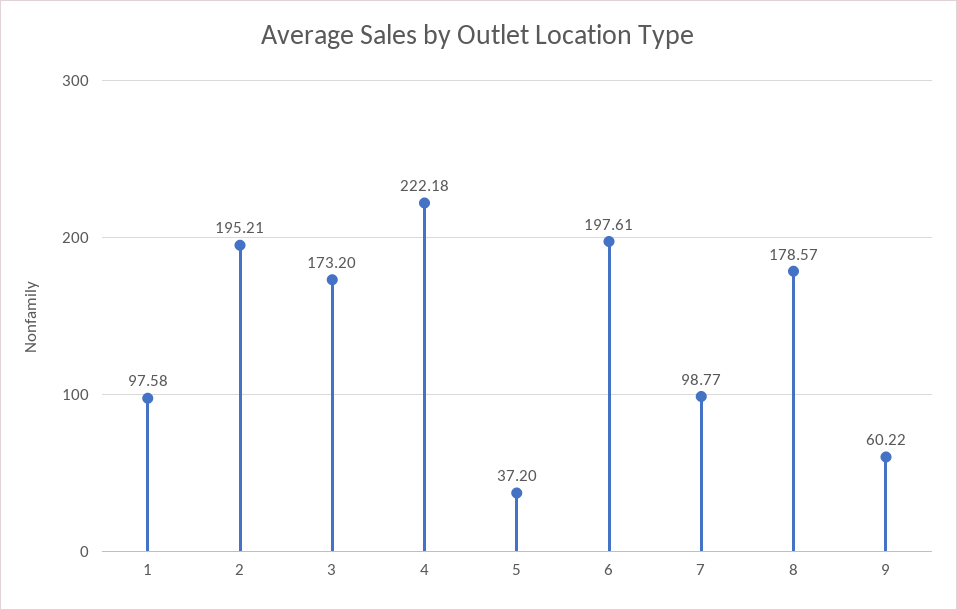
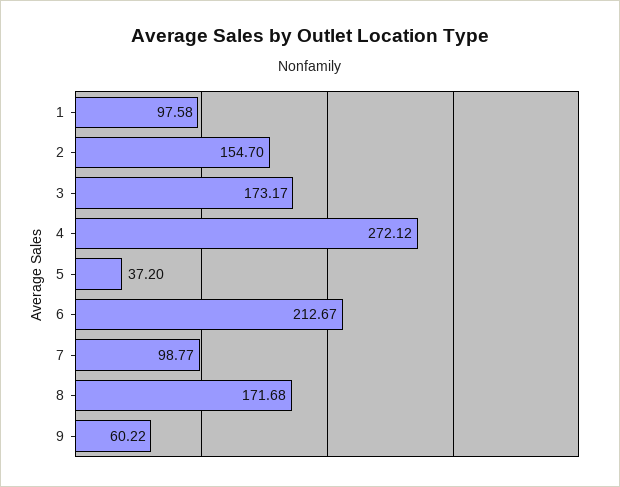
  {
    "1": 97.58,
-   "2": 195.21,
+   "2": 154.7,
-   "3": 173.2,
+   "3": 173.17,
-   "4": 222.18,
+   "4": 272.12,
    "5": 37.2,
-   "6": 197.61,
+   "6": 212.67,
    "7": 98.77,
-   "8": 178.57,
+   "8": 171.68,
    "9": 60.22
  }

